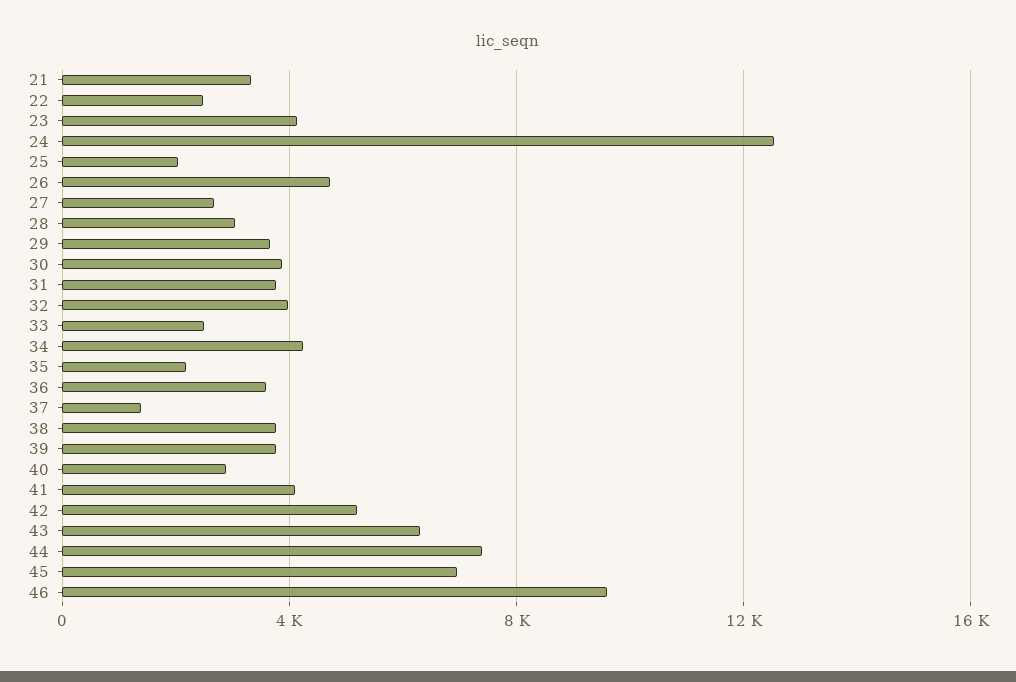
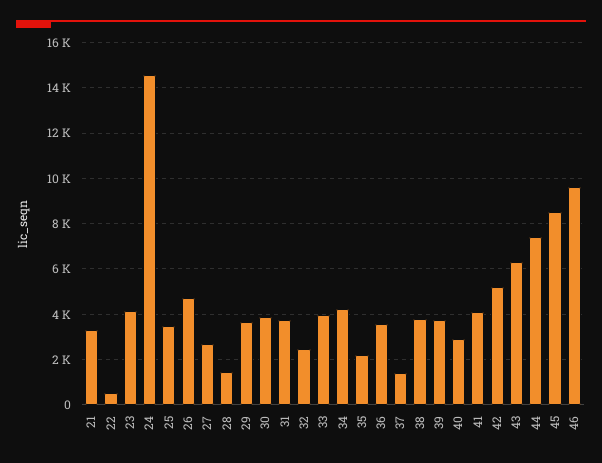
  {
    "21": 3500,
-   "22": 2500,
+   "22": 500,
    "23": 4000,
-   "24": 12500,
+   "24": 14500,
-   "25": 2000,
+   "25": 3500,
    "26": 4500,
    "27": 2500,
-   "28": 3000,
+   "28": 1500,
    "29": 3500,
    "30": 4000,
    "31": 4000,
-   "32": 4000,
+   "32": 2500,
-   "33": 2500,
+   "33": 4000,
    "34": 4000,
    "35": 2000,
    "36": 3500,
    "37": 1500,
    "38": 4000,
    "39": 4000,
    "40": 3000,
    "41": 4000,
    "42": 5000,
    "43": 6500,
    "44": 7500,
-   "45": 7000,
+   "45": 8500,
    "46": 9500
  }

